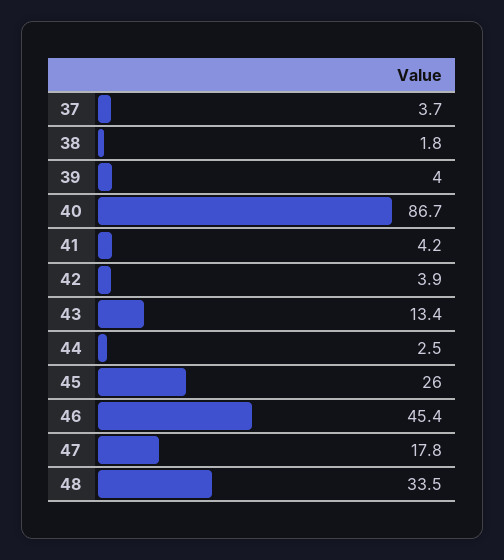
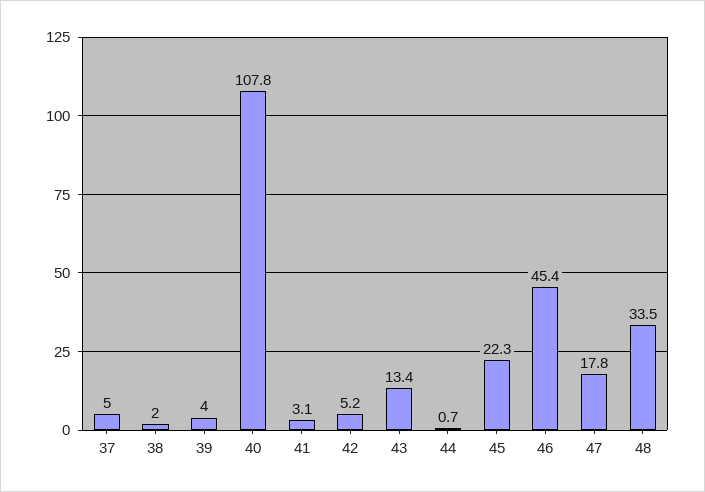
  {
-   "37": 3.7,
+   "37": 5,
-   "38": 1.8,
+   "38": 2,
    "39": 4,
-   "40": 86.7,
+   "40": 107.8,
-   "41": 4.2,
+   "41": 3.1,
-   "42": 3.9,
+   "42": 5.2,
    "43": 13.4,
-   "44": 2.5,
+   "44": 0.7,
-   "45": 26,
+   "45": 22.3,
    "46": 45.4,
    "47": 17.8,
    "48": 33.5
  }

